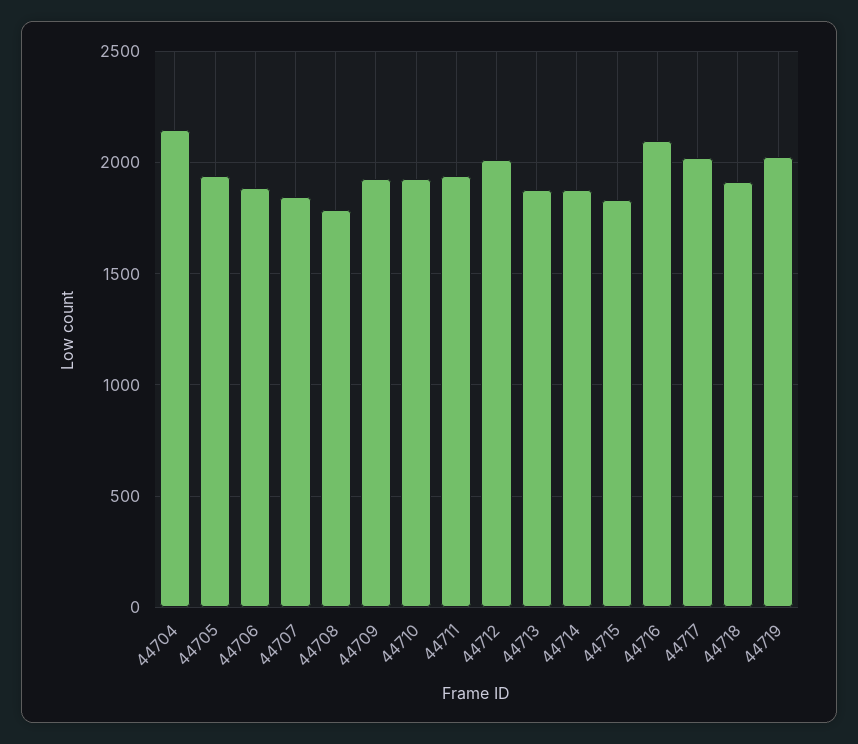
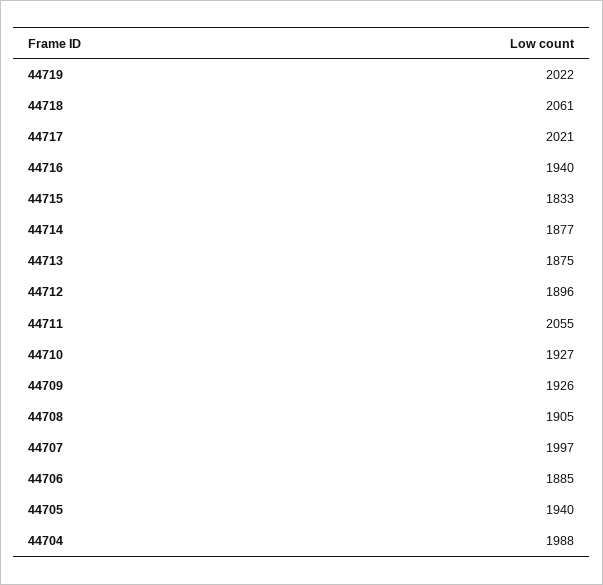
  {
-   "44704": 2150,
+   "44704": 1988,
    "44705": 1940,
    "44706": 1885,
-   "44707": 1850,
+   "44707": 1997,
-   "44708": 1800,
+   "44708": 1905,
    "44709": 1926,
    "44710": 1927,
-   "44711": 1950,
+   "44711": 2055,
-   "44712": 2000,
+   "44712": 1896,
    "44713": 1875,
    "44714": 1877,
    "44715": 1833,
-   "44716": 2100,
+   "44716": 1940,
    "44717": 2021,
-   "44718": 1900,
+   "44718": 2061,
    "44719": 2022
  }

